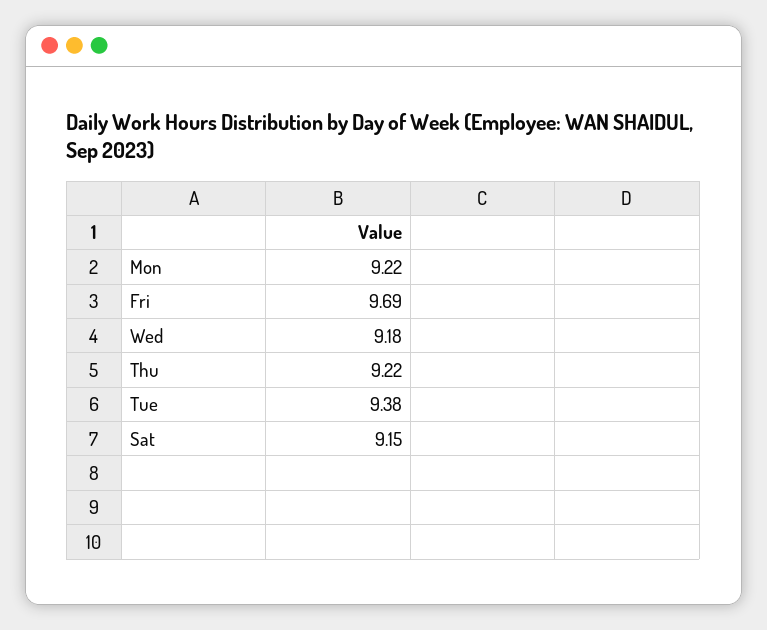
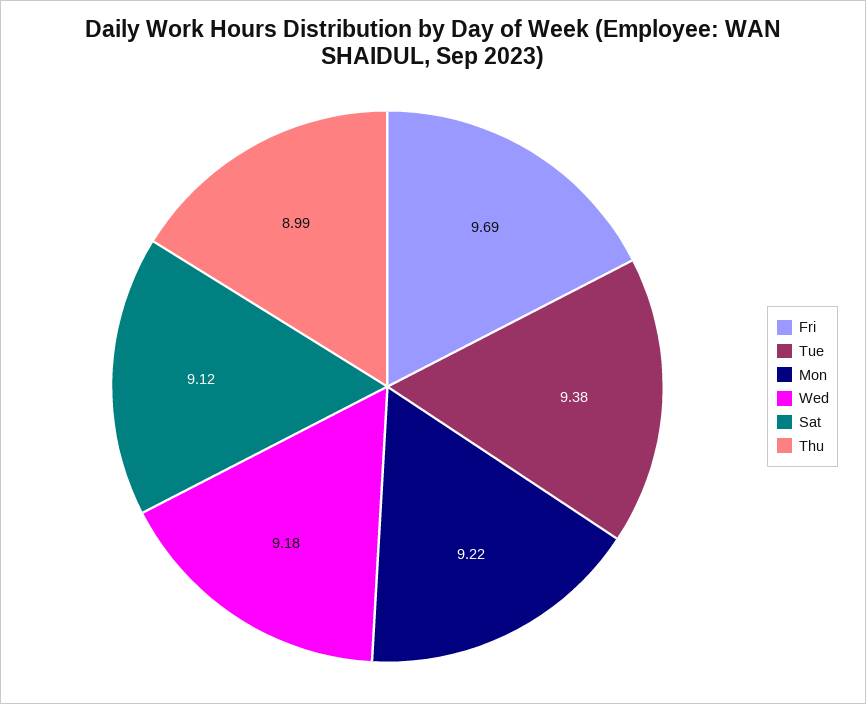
  {
    "Mon": 9.22,
    "Fri": 9.69,
    "Wed": 9.18,
-   "Thu": 9.22,
+   "Thu": 8.99,
    "Tue": 9.38,
-   "Sat": 9.15
+   "Sat": 9.12
  }

